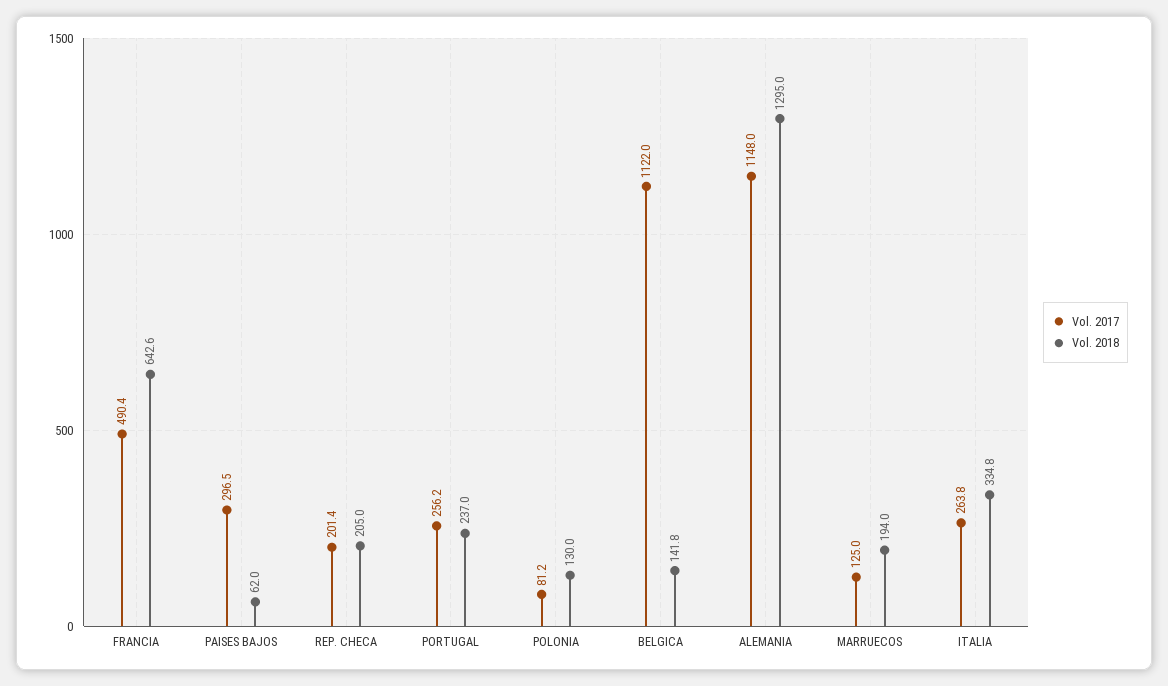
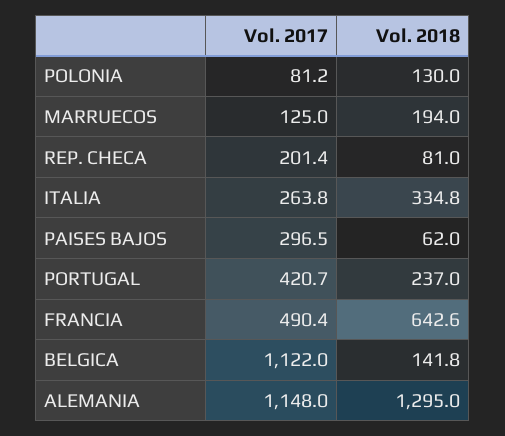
  {
    "Vol. 2017": {
      "FRANCIA": 490.4,
      "PAISES BAJOS": 296.5,
      "REP. CHECA": 201.4,
-     "PORTUGAL": 256.2,
+     "PORTUGAL": 420.7,
      "POLONIA": 81.2,
      "BELGICA": 1122,
      "ALEMANIA": 1148,
      "MARRUECOS": 125,
      "ITALIA": 263.8
    },
    "Vol. 2018": {
      "FRANCIA": 642.6,
      "PAISES BAJOS": 62,
-     "REP. CHECA": 205,
+     "REP. CHECA": 81,
      "PORTUGAL": 237,
      "POLONIA": 130,
      "BELGICA": 141.8,
      "ALEMANIA": 1295,
      "MARRUECOS": 194,
      "ITALIA": 334.8
    }
  }

